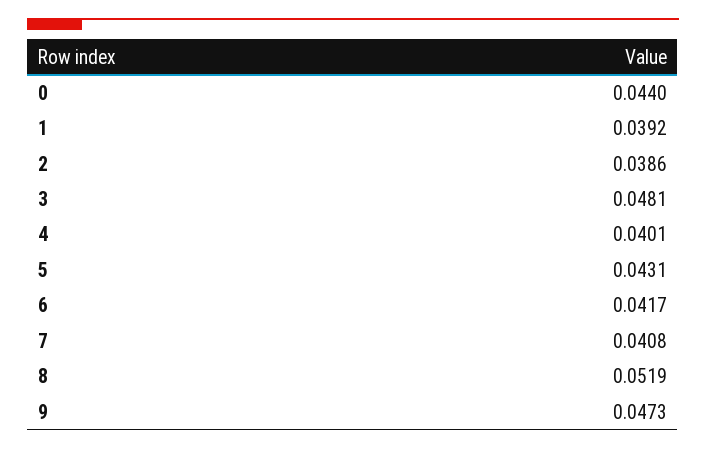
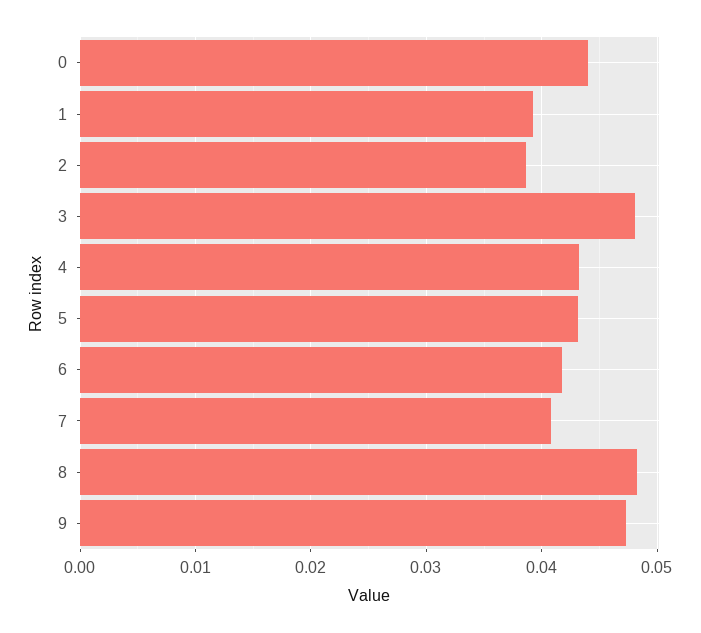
  {
    "0": 0.044,
    "1": 0.0392,
    "2": 0.0386,
    "3": 0.0481,
-   "4": 0.0401,
+   "4": 0.043,
    "5": 0.0431,
    "6": 0.0417,
    "7": 0.0408,
-   "8": 0.0519,
+   "8": 0.048,
    "9": 0.0473
  }

